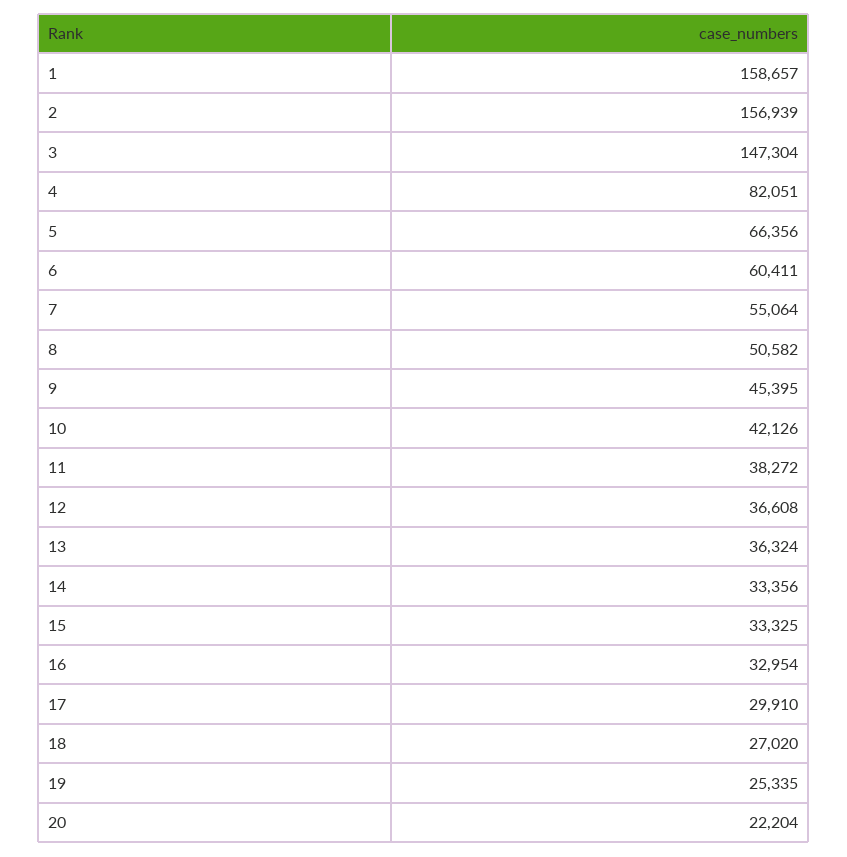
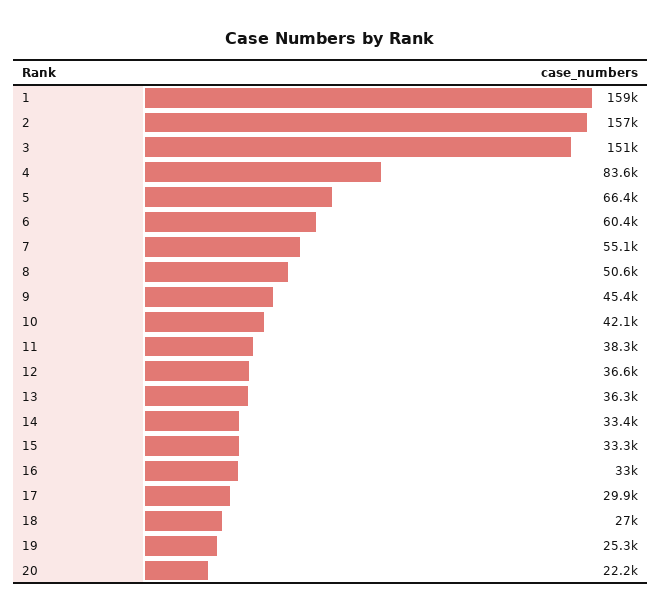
  {
    "1": 158657,
    "2": 156939,
-   "3": 147304,
+   "3": 151000,
-   "4": 82051,
+   "4": 83600,
    "5": 66356,
    "6": 60411,
    "7": 55064,
    "8": 50582,
    "9": 45395,
    "10": 42126,
    "11": 38272,
    "12": 36608,
    "13": 36324,
    "14": 33356,
    "15": 33325,
    "16": 32954,
    "17": 29910,
    "18": 27020,
    "19": 25335,
    "20": 22204
  }

